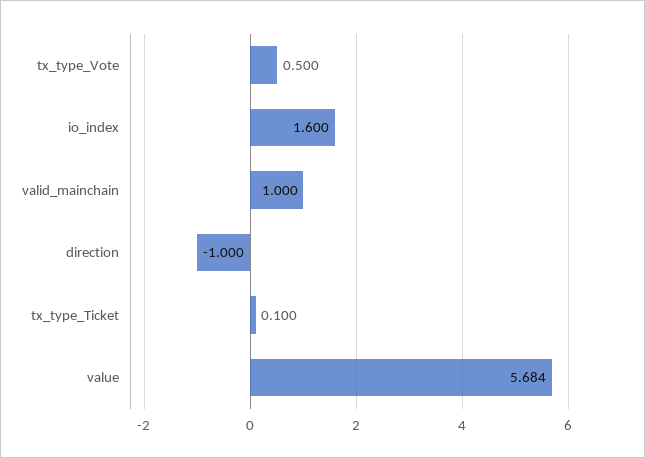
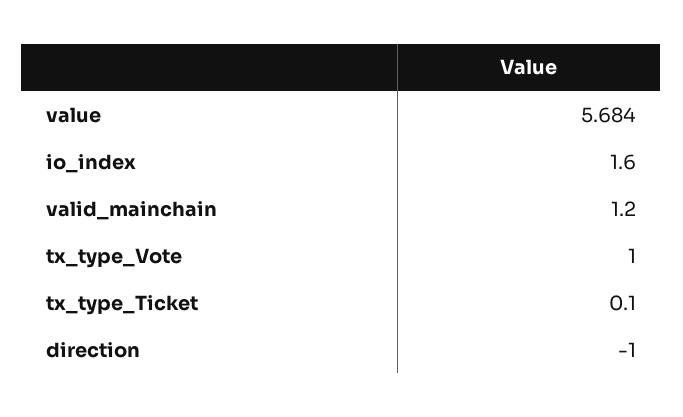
  {
-   "tx_type_Vote": 0.5,
+   "tx_type_Vote": 1,
    "io_index": 1.6,
-   "valid_mainchain": 1,
+   "valid_mainchain": 1.2,
    "direction": -1,
    "tx_type_Ticket": 0.1,
    "value": 5.684
  }

